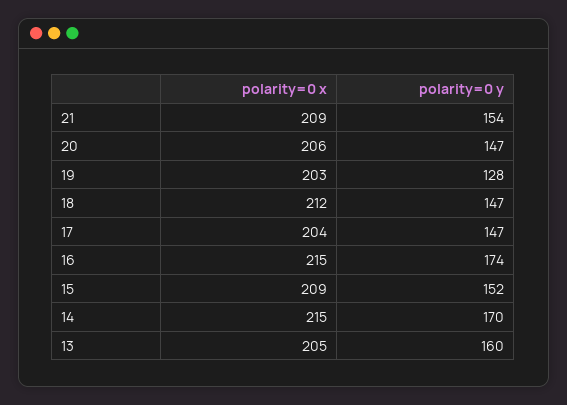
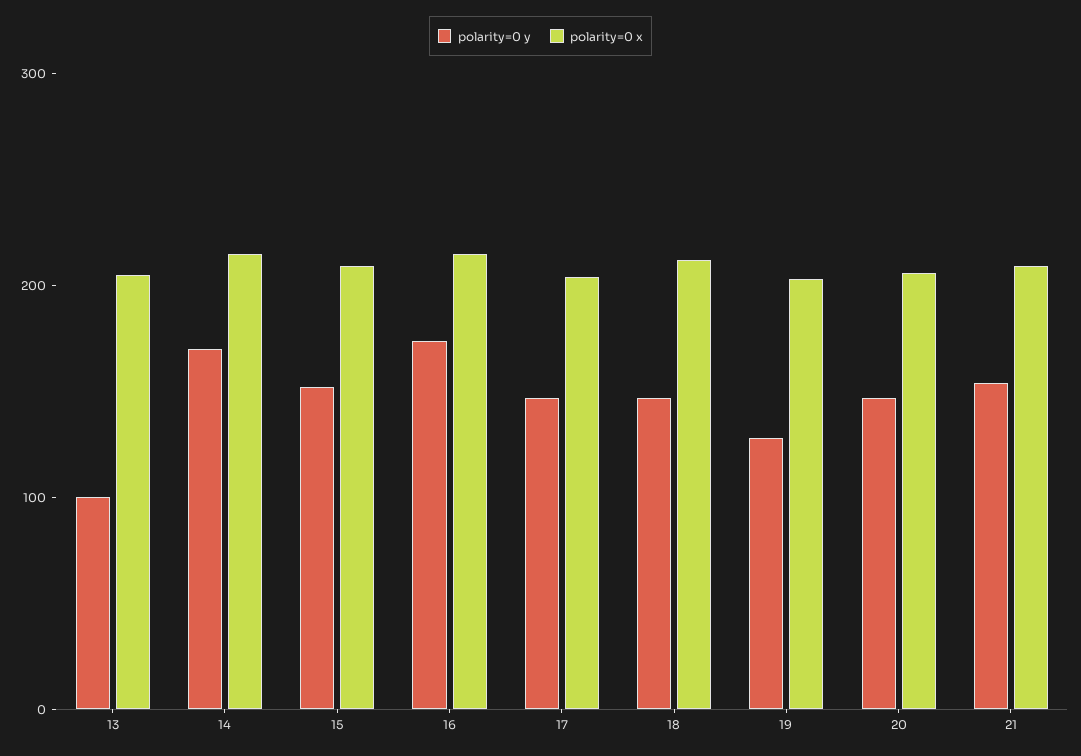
  {
    "polarity=0 x": {
      "21": 209,
      "20": 206,
      "19": 203,
      "18": 212,
      "17": 204,
      "16": 215,
      "15": 209,
      "14": 215,
      "13": 205
    },
    "polarity=0 y": {
      "21": 154,
      "20": 147,
      "19": 128,
      "18": 147,
      "17": 147,
      "16": 174,
      "15": 152,
      "14": 170,
-     "13": 160
+     "13": 100
    }
  }

